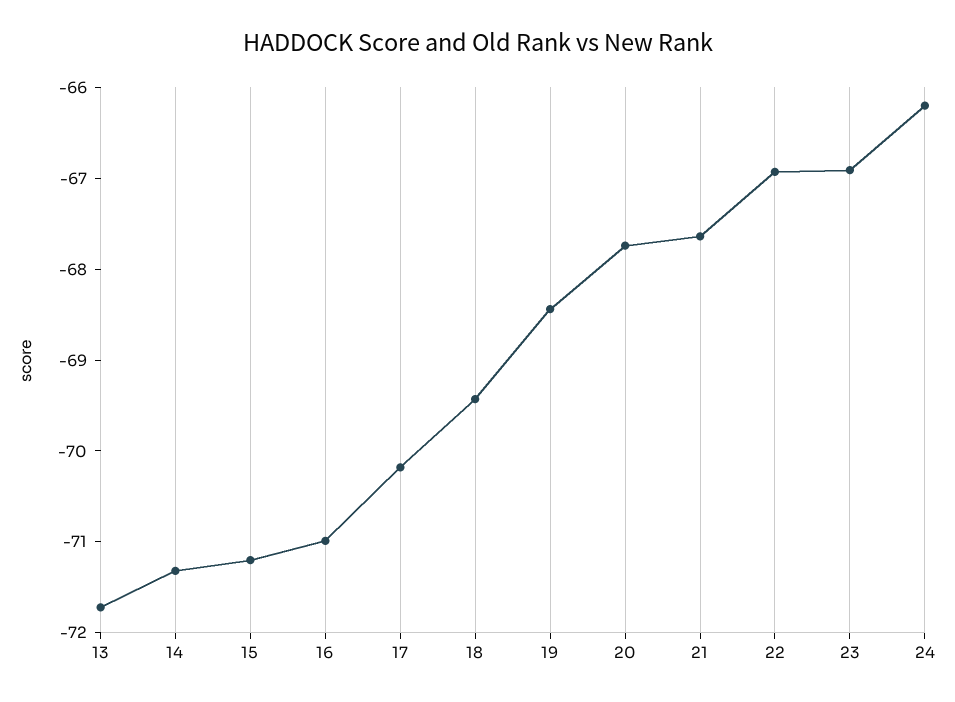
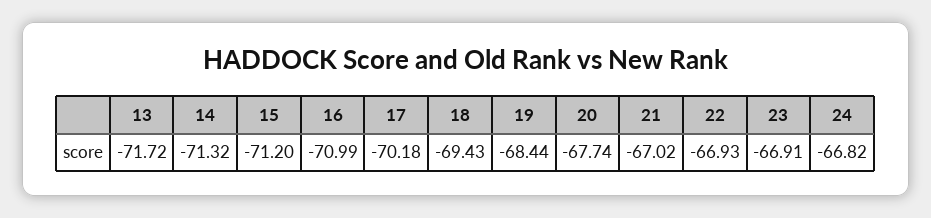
  {
    "13": -71.72,
    "14": -71.32,
    "15": -71.2,
    "16": -70.99,
    "17": -70.18,
    "18": -69.43,
    "19": -68.44,
    "20": -67.74,
-   "21": -67.6,
+   "21": -67.02,
    "22": -66.93,
    "23": -66.91,
-   "24": -66.2
+   "24": -66.82
  }

